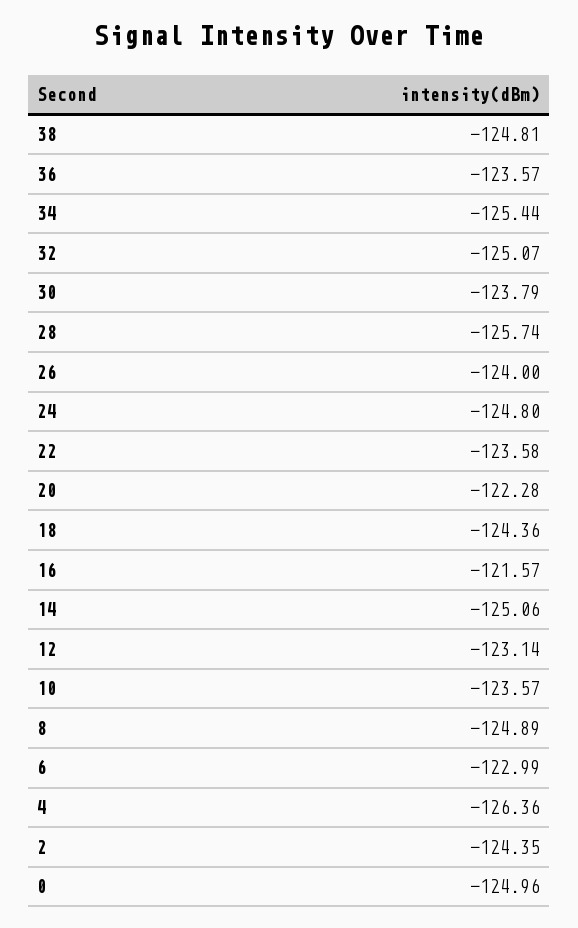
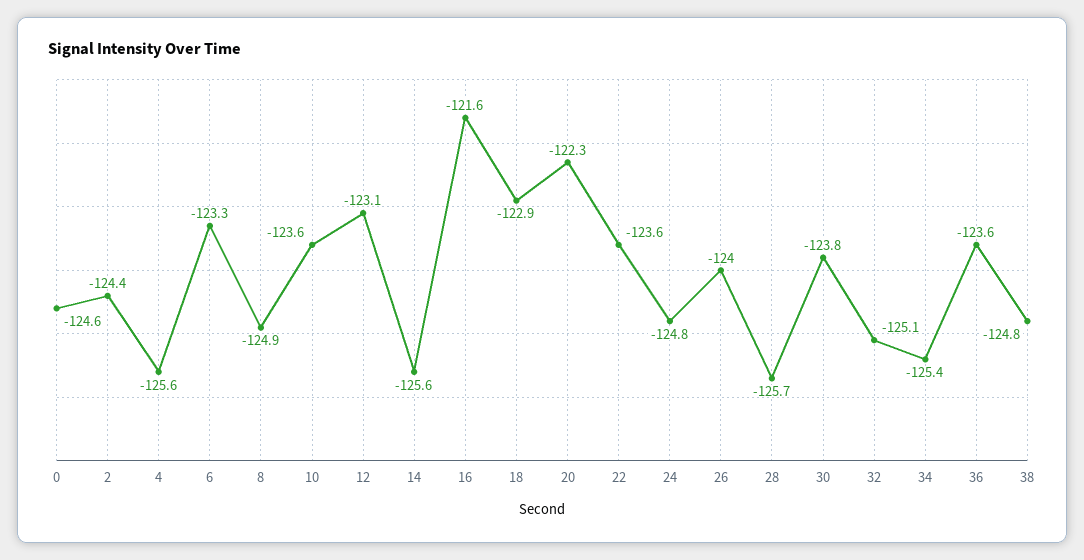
  {
    "38": -124.81,
    "36": -123.57,
    "34": -125.44,
    "32": -125.07,
    "30": -123.79,
    "28": -125.74,
    "26": -124,
    "24": -124.8,
    "22": -123.58,
    "20": -122.28,
-   "18": -124.36,
+   "18": -122.9,
    "16": -121.57,
-   "14": -125.06,
+   "14": -125.6,
    "12": -123.14,
    "10": -123.57,
    "8": -124.89,
-   "6": -122.99,
+   "6": -123.3,
-   "4": -126.36,
+   "4": -125.6,
    "2": -124.35,
-   "0": -124.96
+   "0": -124.6
  }

